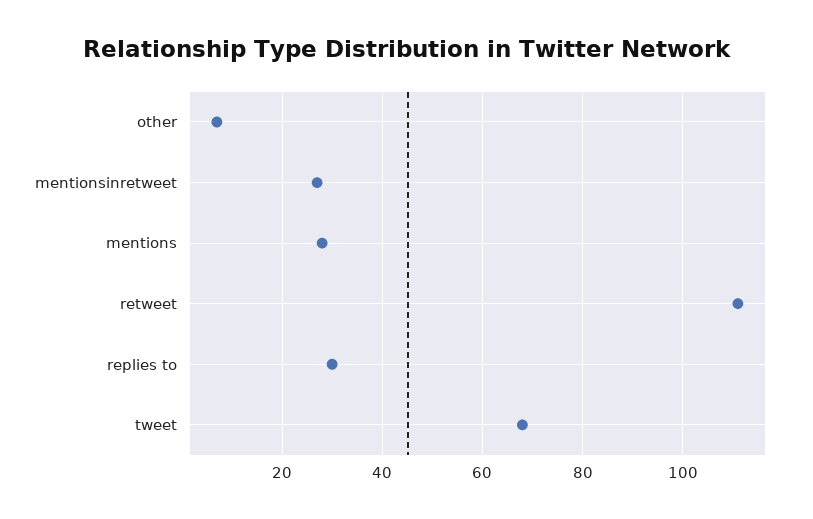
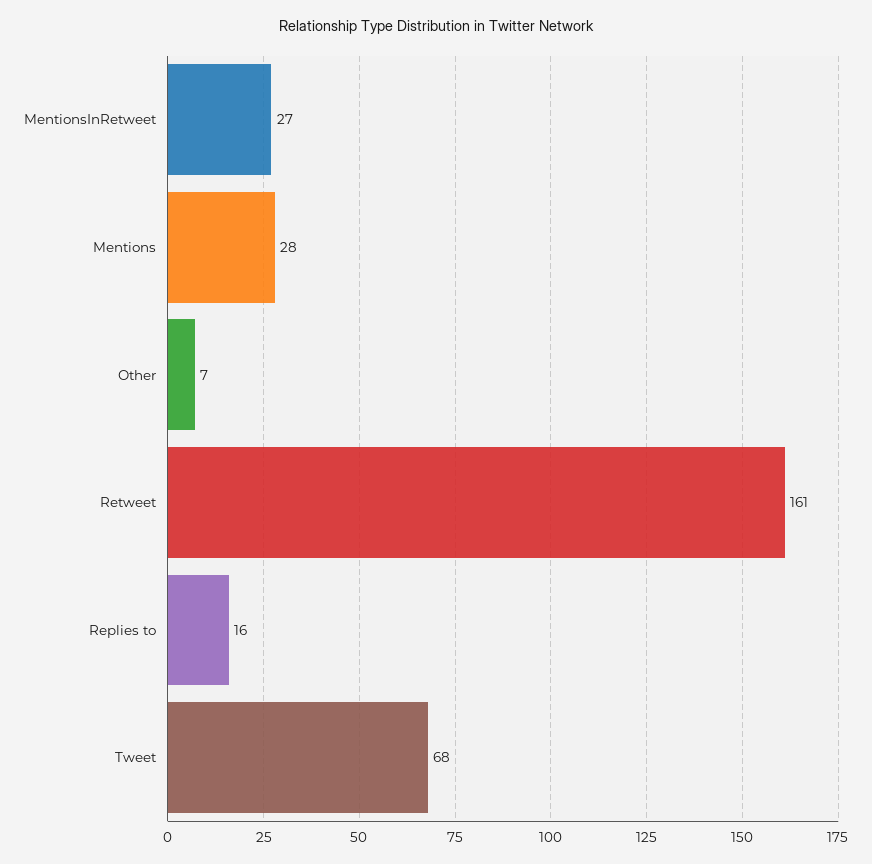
  {
    "other": 7,
    "mentionsinretweet": 27,
    "mentions": 28,
-   "retweet": 110,
+   "retweet": 161,
-   "replies to": 30,
+   "replies to": 16,
    "tweet": 68
  }

